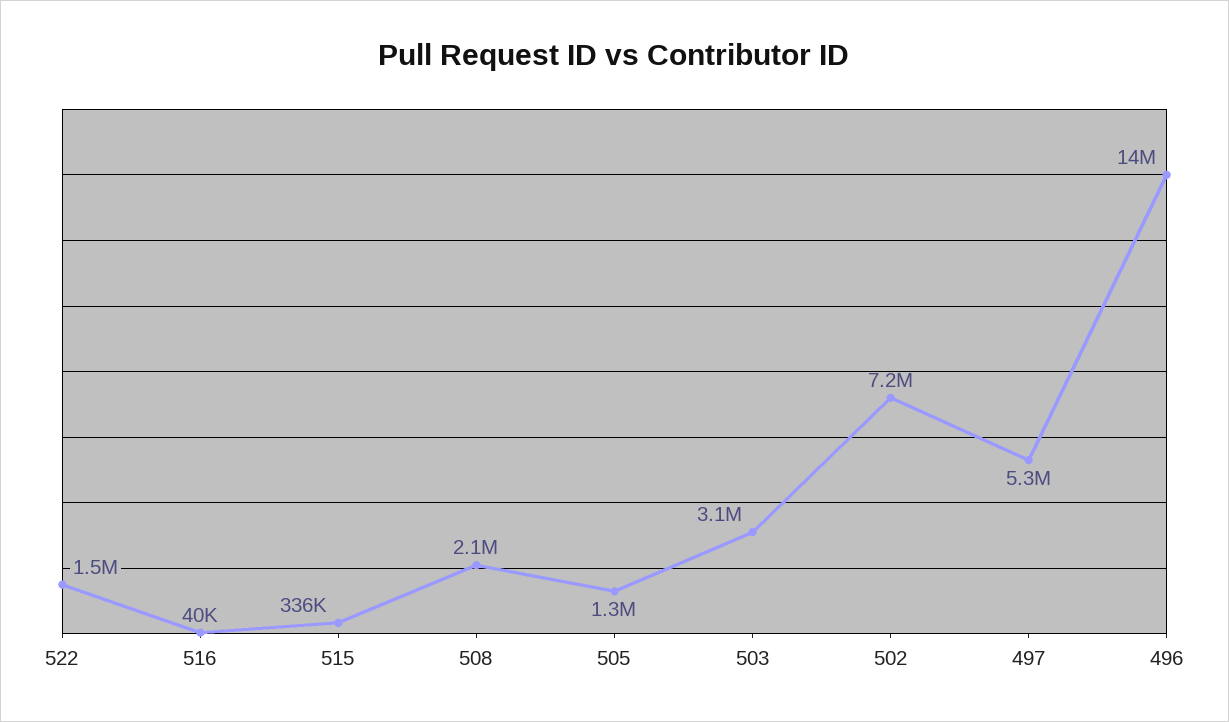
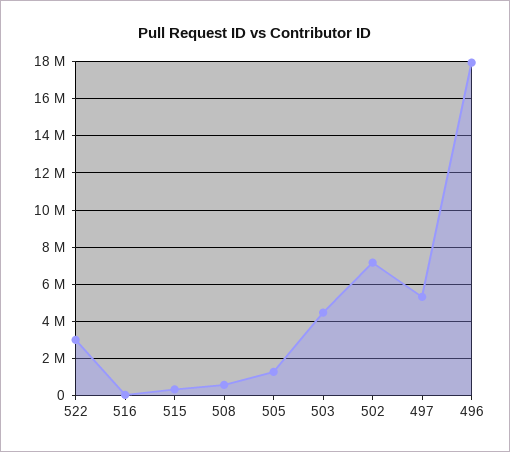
  {
-   "522": 1500000,
+   "522": 3000000,
    "516": 40000,
    "515": 336000,
-   "508": 2100000,
+   "508": 500000,
    "505": 1300000,
-   "503": 3100000,
+   "503": 4500000,
    "502": 7200000,
    "497": 5300000,
-   "496": 14000000
+   "496": 18000000
  }

